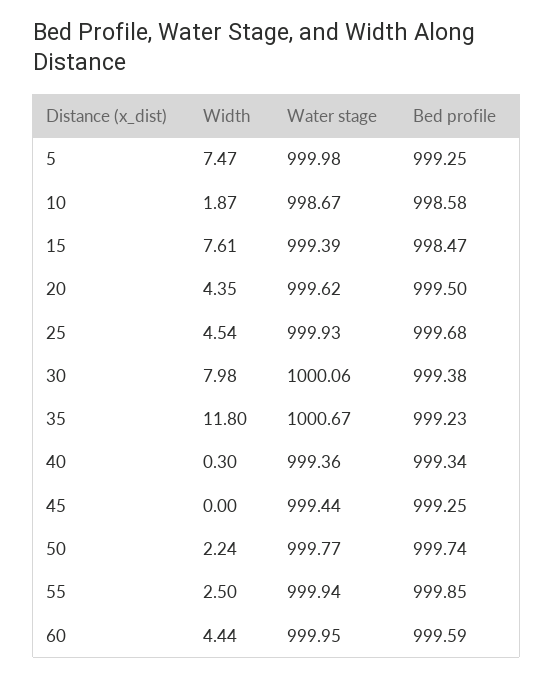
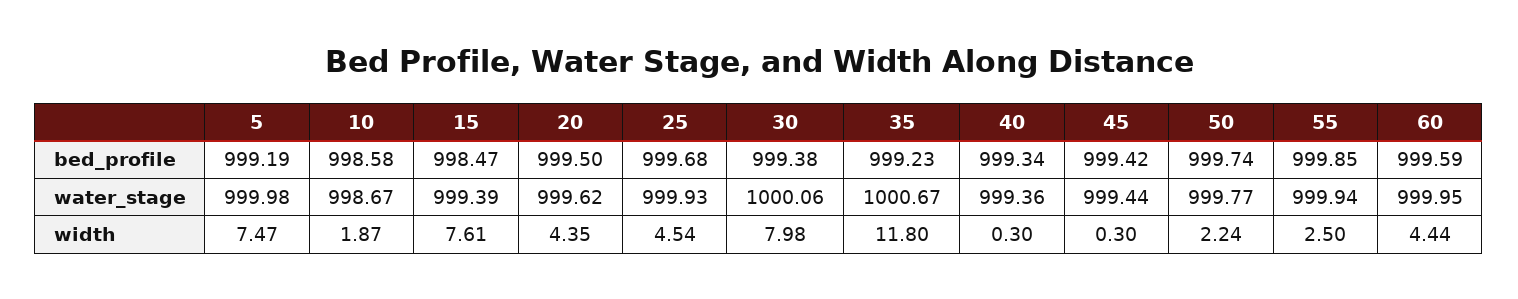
  {
    "Width": {
      "5": 7.47,
      "10": 1.87,
      "15": 7.61,
      "20": 4.35,
      "25": 4.54,
      "30": 7.98,
      "35": 11.8,
      "40": 0.3,
-     "45": 0,
+     "45": 0.3,
      "50": 2.24,
      "55": 2.5,
      "60": 4.44
    },
    "Water stage": {
      "5": 999.98,
      "10": 998.67,
      "15": 999.39,
      "20": 999.62,
      "25": 999.93,
      "30": 1000.06,
      "35": 1000.67,
      "40": 999.36,
      "45": 999.44,
      "50": 999.77,
      "55": 999.94,
      "60": 999.95
    },
    "Bed profile": {
-     "5": 999.25,
+     "5": 999.19,
      "10": 998.58,
      "15": 998.47,
      "20": 999.5,
      "25": 999.68,
      "30": 999.38,
      "35": 999.23,
      "40": 999.34,
-     "45": 999.25,
+     "45": 999.42,
      "50": 999.74,
      "55": 999.85,
      "60": 999.59
    }
  }

